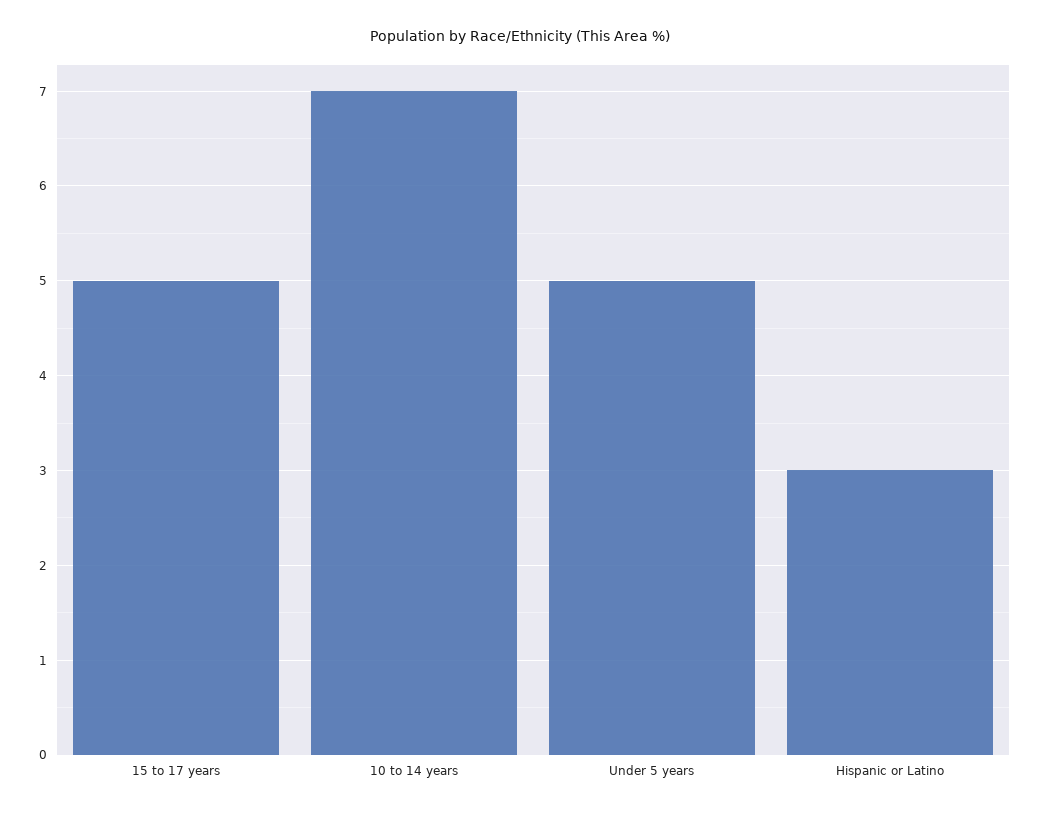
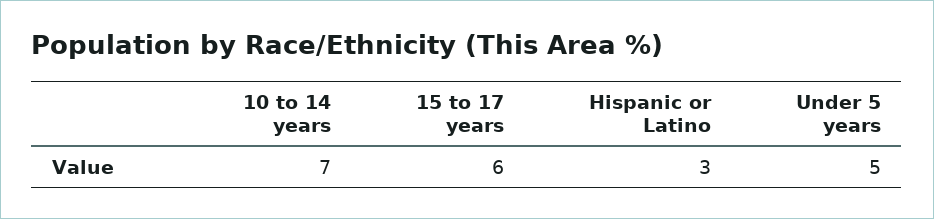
  {
-   "15 to 17 years": 5,
+   "15 to 17 years": 6,
    "10 to 14 years": 7,
    "Under 5 years": 5,
    "Hispanic or Latino": 3
  }

